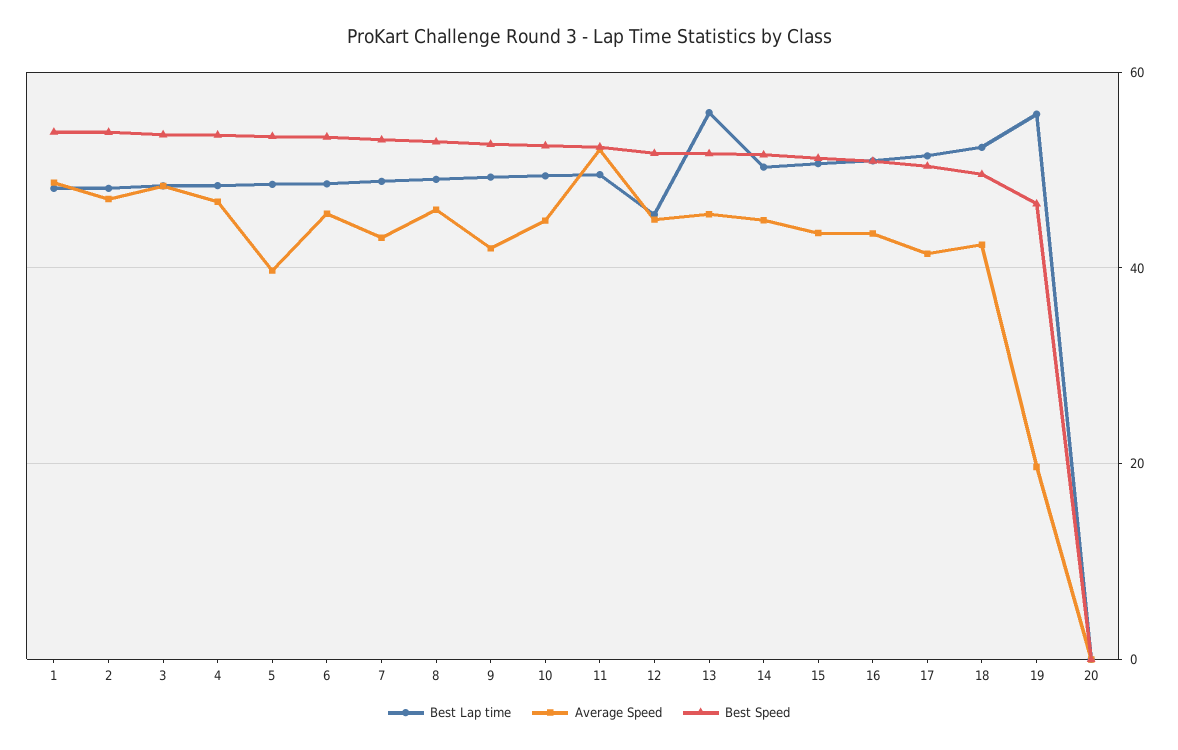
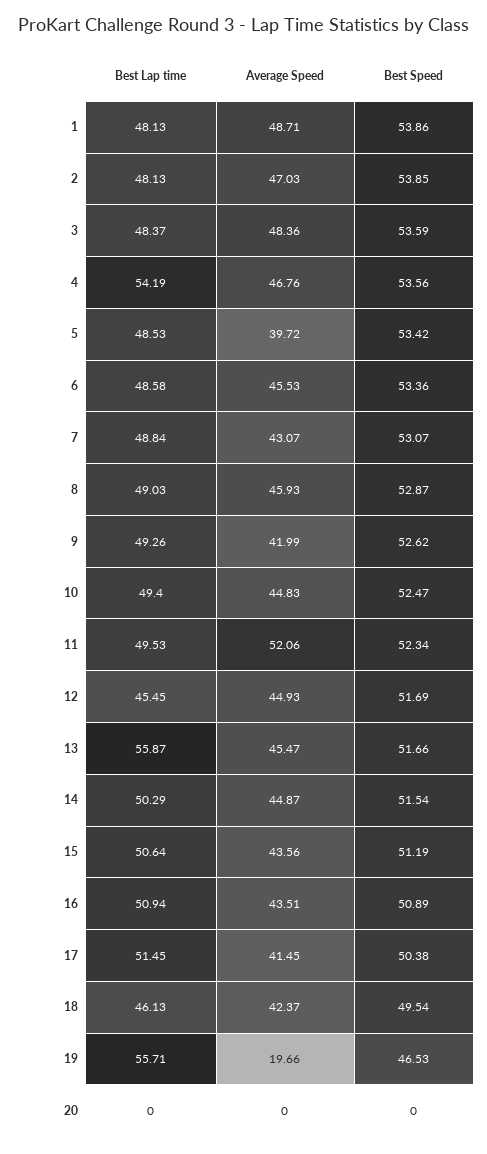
  {
    "Best Lap time": {
      "1": 48.13,
      "2": 48.13,
      "3": 48.37,
-     "4": 48,
+     "4": 54.19,
      "5": 48.53,
      "6": 48.58,
      "7": 48.84,
      "8": 49.03,
      "9": 49.26,
      "10": 49.4,
      "11": 49.53,
      "12": 45.45,
      "13": 55.87,
      "14": 50.29,
      "15": 50.64,
      "16": 50.94,
      "17": 51.45,
-     "18": 52,
+     "18": 46.13,
      "19": 55.71,
      "20": 0
    },
    "Average Speed": {
      "1": 48.71,
      "2": 47.03,
      "3": 48.36,
      "4": 46.76,
      "5": 39.72,
      "6": 45.53,
      "7": 43.07,
      "8": 45.93,
      "9": 41.99,
      "10": 44.83,
      "11": 52.06,
      "12": 44.93,
      "13": 45.47,
      "14": 44.87,
      "15": 43.56,
      "16": 43.51,
      "17": 41.45,
      "18": 42.37,
      "19": 19.66,
      "20": 0
    },
    "Best Speed": {
      "1": 53.86,
      "2": 53.85,
      "3": 53.59,
      "4": 53.56,
      "5": 53.42,
      "6": 53.36,
      "7": 53.07,
      "8": 52.87,
      "9": 52.62,
      "10": 52.47,
      "11": 52.34,
      "12": 51.69,
      "13": 51.66,
      "14": 51.54,
      "15": 51.19,
      "16": 50.89,
      "17": 50.38,
      "18": 49.54,
      "19": 46.53,
      "20": 0
    }
  }

